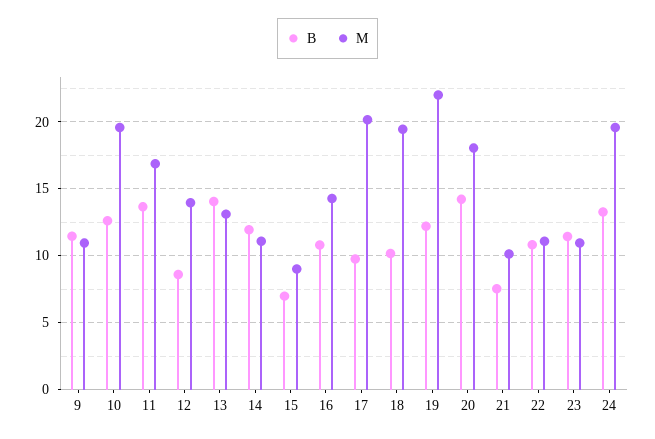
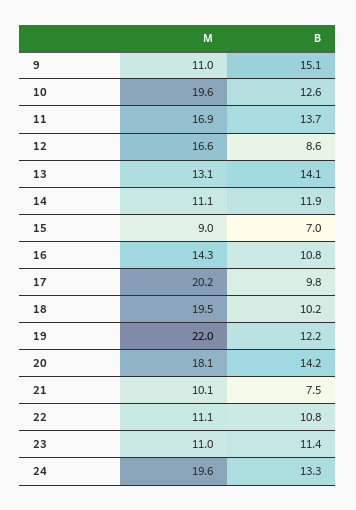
  {
    "B": {
-     "9": 11.5,
+     "9": 15.1,
      "10": 12.6,
      "11": 13.7,
      "12": 8.6,
      "13": 14.1,
      "14": 11.9,
      "15": 7,
      "16": 10.8,
      "17": 9.8,
      "18": 10.2,
      "19": 12.2,
      "20": 14.2,
      "21": 7.5,
      "22": 10.8,
      "23": 11.4,
      "24": 13.3
    },
    "M": {
      "9": 11,
      "10": 19.6,
      "11": 16.9,
-     "12": 14,
+     "12": 16.6,
      "13": 13.1,
      "14": 11.1,
      "15": 9,
      "16": 14.3,
      "17": 20.2,
      "18": 19.5,
      "19": 22,
      "20": 18.1,
      "21": 10.1,
      "22": 11.1,
      "23": 11,
      "24": 19.6
    }
  }

